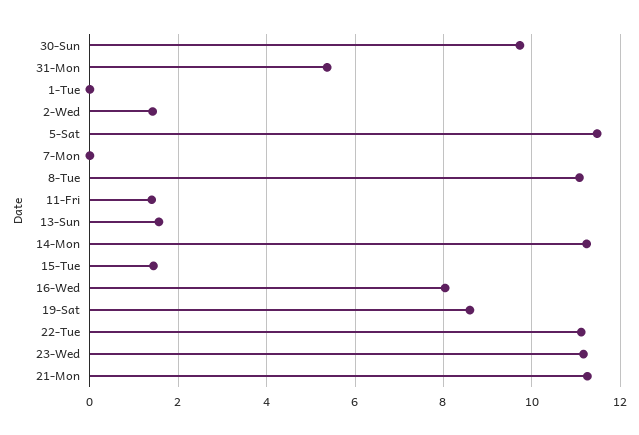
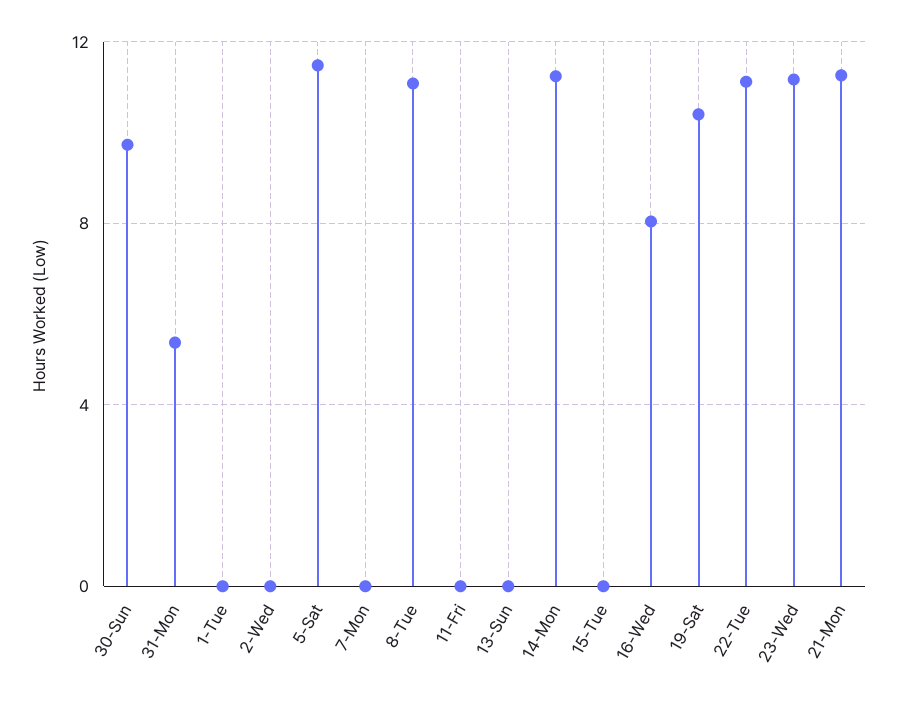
  {
    "30-Sun": 9.8,
    "31-Mon": 5.4,
    "1-Tue": 0,
-   "2-Wed": 1.4,
+   "2-Wed": 0,
    "5-Sat": 11.4,
    "7-Mon": 0,
    "8-Tue": 11,
-   "11-Fri": 1.4,
+   "11-Fri": 0,
-   "13-Sun": 1.6,
+   "13-Sun": 0,
    "14-Mon": 11.2,
-   "15-Tue": 1.4,
+   "15-Tue": 0,
    "16-Wed": 8,
-   "19-Sat": 8.6,
+   "19-Sat": 10.5,
    "22-Tue": 11.2,
    "23-Wed": 11.2,
    "21-Mon": 11.2
  }

